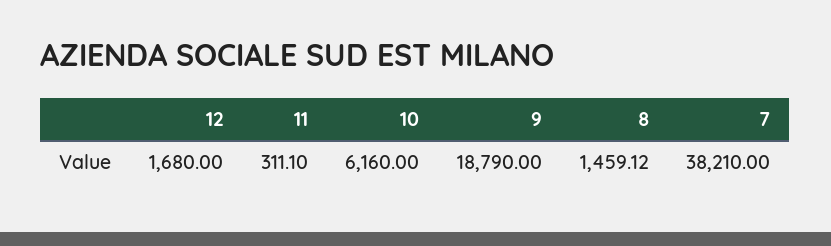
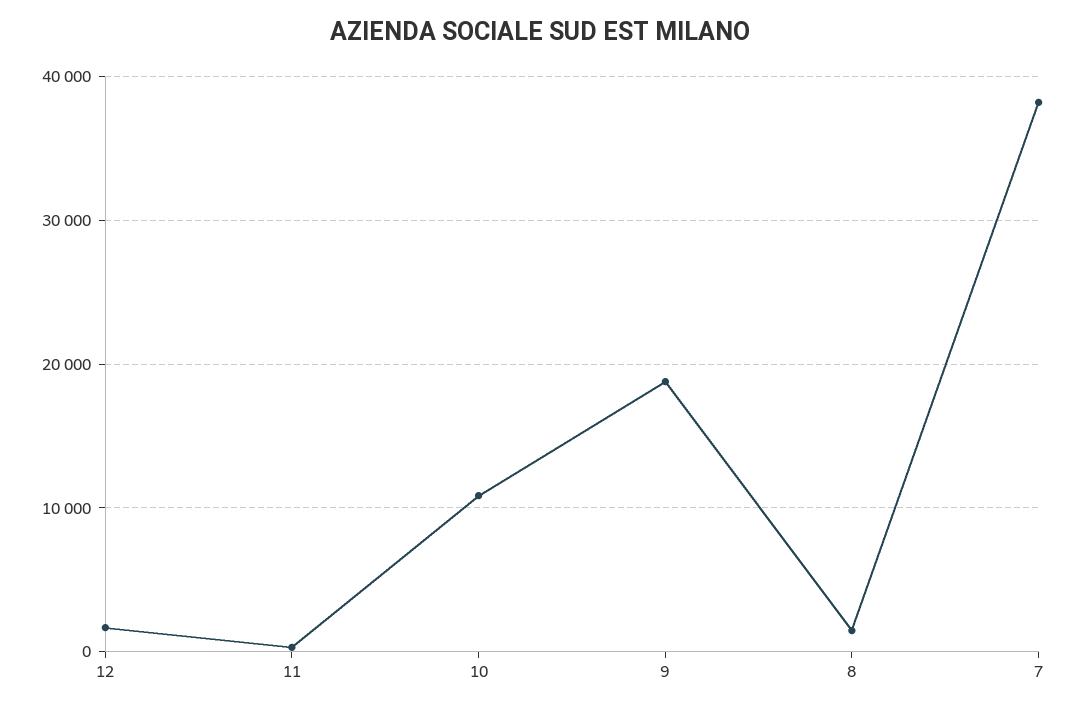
  {
    "12": 1680,
    "11": 311.1,
-   "10": 6160,
+   "10": 11000,
    "9": 18790,
    "8": 1459.12,
    "7": 38210
  }

